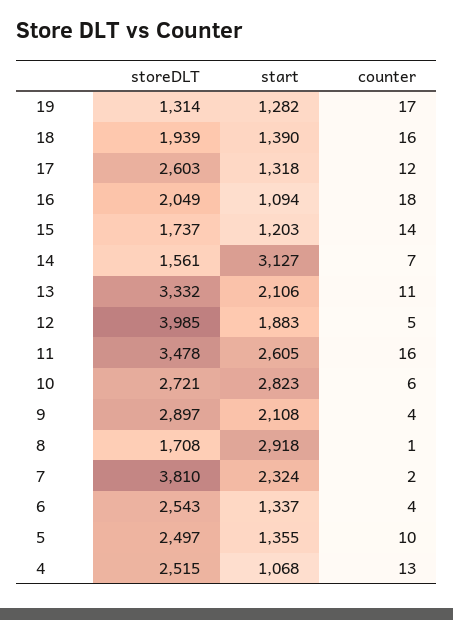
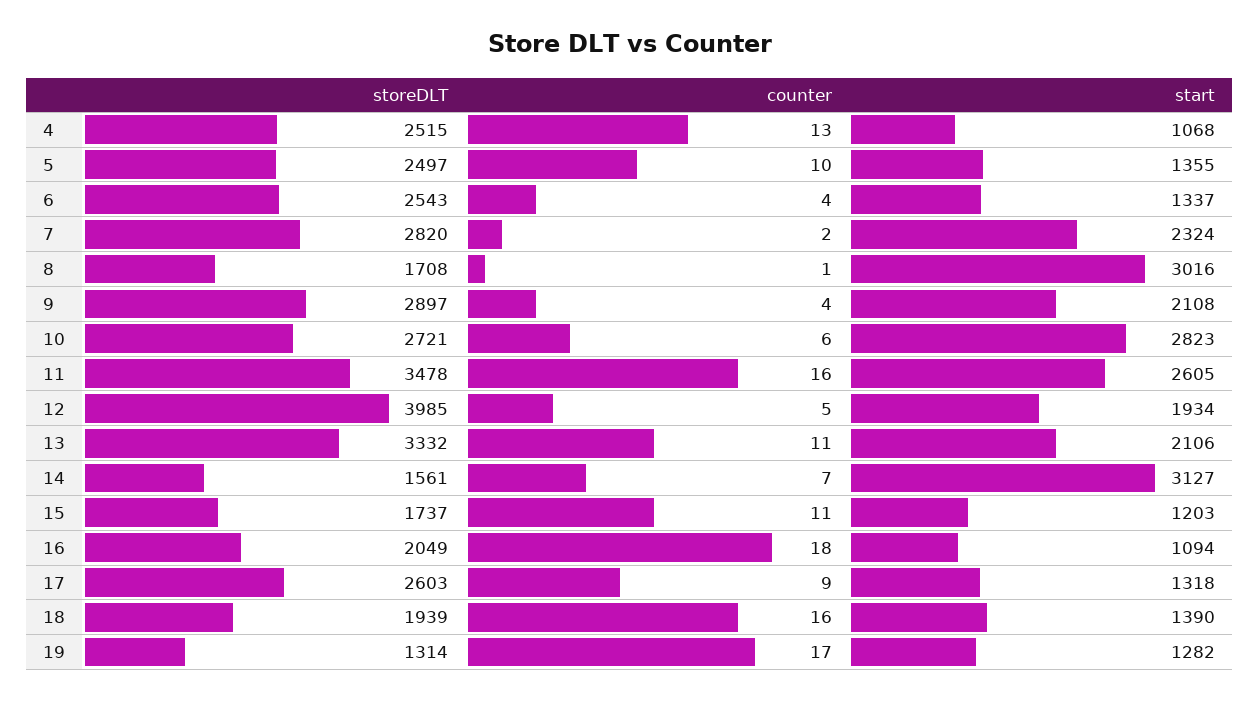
  {
    "storeDLT": {
      "19": 1314,
      "18": 1939,
      "17": 2603,
      "16": 2049,
      "15": 1737,
      "14": 1561,
      "13": 3332,
      "12": 3985,
      "11": 3478,
      "10": 2721,
      "9": 2897,
      "8": 1708,
-     "7": 3810,
+     "7": 2820,
      "6": 2543,
      "5": 2497,
      "4": 2515
    },
    "start": {
      "19": 1282,
      "18": 1390,
      "17": 1318,
      "16": 1094,
      "15": 1203,
      "14": 3127,
      "13": 2106,
-     "12": 1883,
+     "12": 1934,
      "11": 2605,
      "10": 2823,
      "9": 2108,
-     "8": 2918,
+     "8": 3016,
      "7": 2324,
      "6": 1337,
      "5": 1355,
      "4": 1068
    },
    "counter": {
      "19": 17,
      "18": 16,
-     "17": 12,
+     "17": 9,
      "16": 18,
-     "15": 14,
+     "15": 11,
      "14": 7,
      "13": 11,
      "12": 5,
      "11": 16,
      "10": 6,
      "9": 4,
      "8": 1,
      "7": 2,
      "6": 4,
      "5": 10,
      "4": 13
    }
  }

